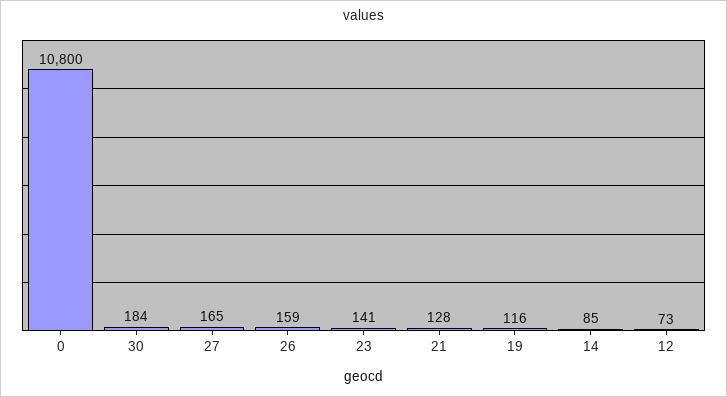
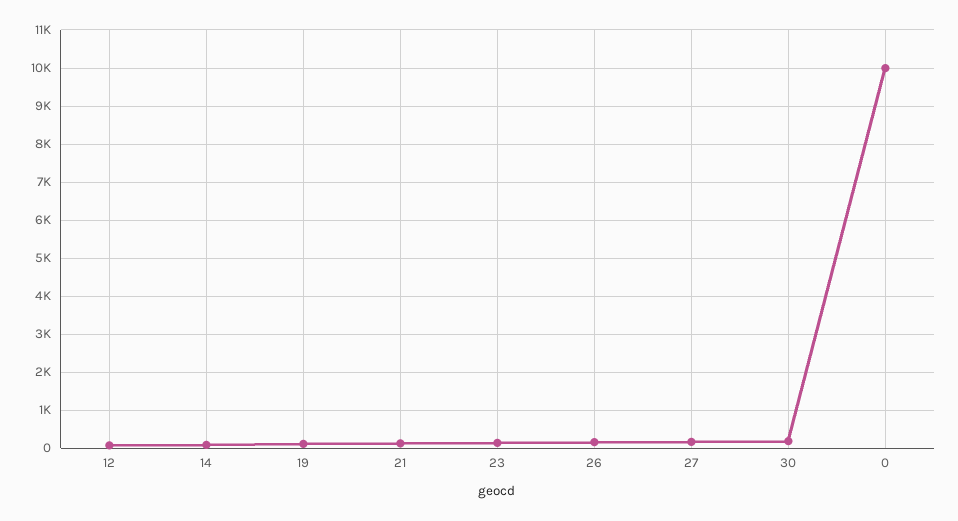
  {
-   "0": 10800,
+   "0": 10000,
    "30": 184,
    "27": 165,
    "26": 159,
    "23": 141,
    "21": 128,
    "19": 116,
    "14": 85,
    "12": 73
  }

